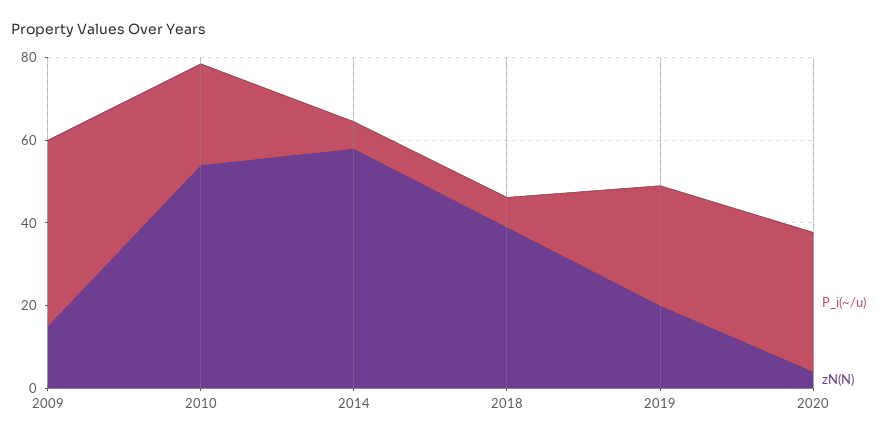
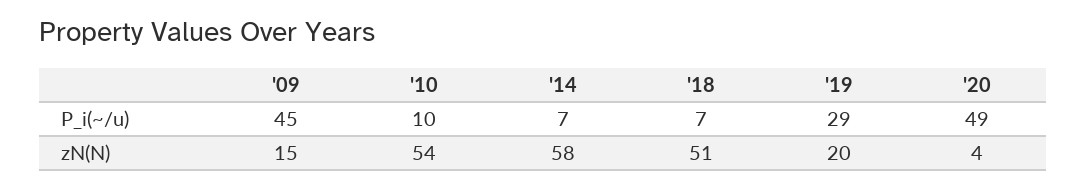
  {
    "P_i(~/u)": {
      "2009": 45,
-     "2010": 25,
+     "2010": 10,
      "2014": 7,
      "2018": 7,
      "2019": 29,
-     "2020": 35
+     "2020": 49
    },
    "zN(N)": {
      "2009": 15,
      "2010": 54,
      "2014": 58,
-     "2018": 40,
+     "2018": 51,
      "2019": 20,
      "2020": 4
    }
  }

